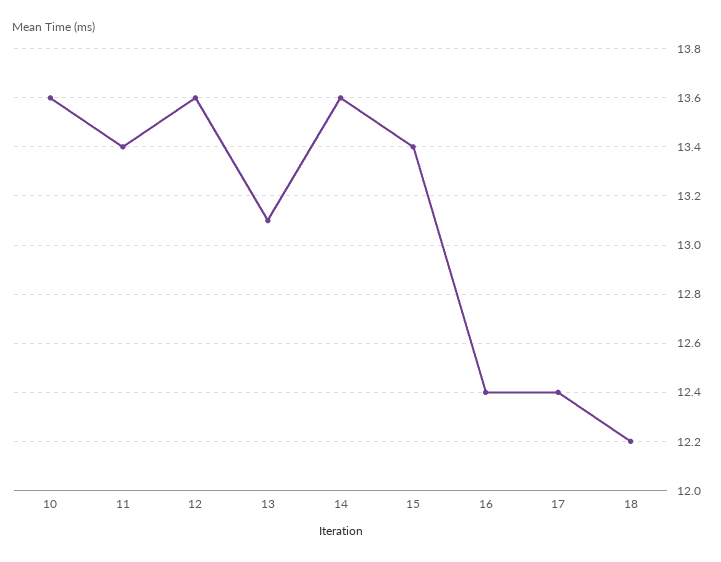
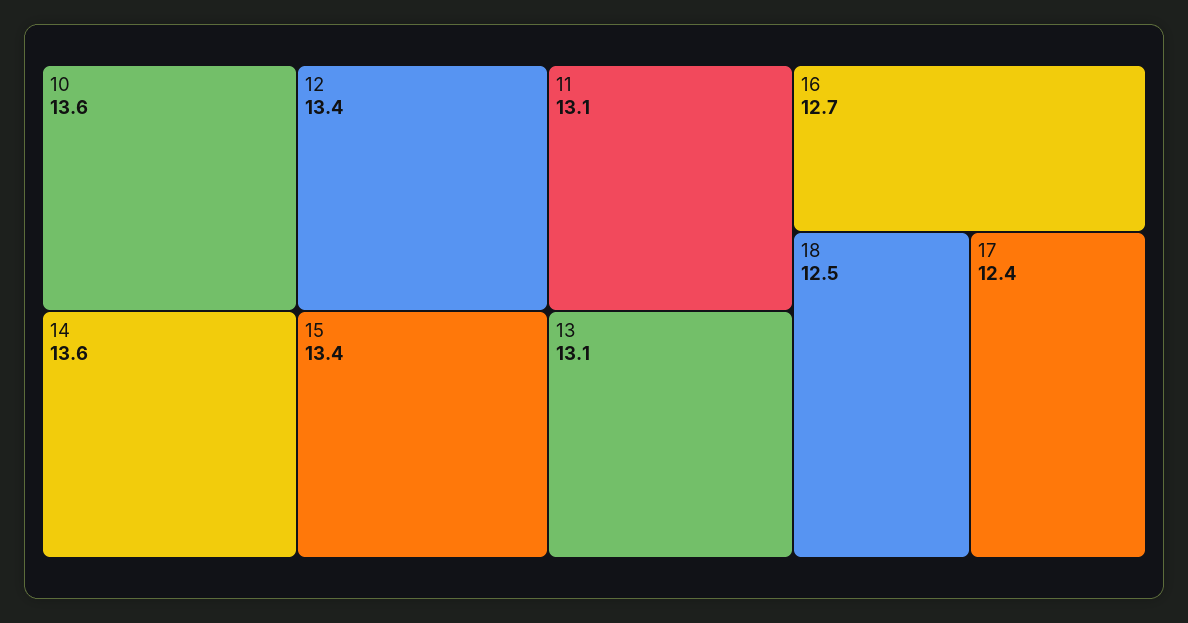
  {
    "10": 13.6,
-   "11": 13.4,
+   "11": 13.1,
-   "12": 13.6,
+   "12": 13.4,
    "13": 13.1,
    "14": 13.6,
    "15": 13.4,
-   "16": 12.4,
+   "16": 12.7,
    "17": 12.4,
-   "18": 12.2
+   "18": 12.5
  }

